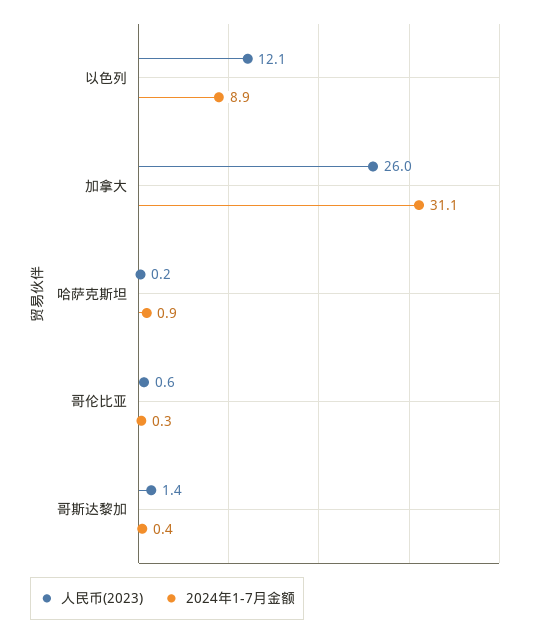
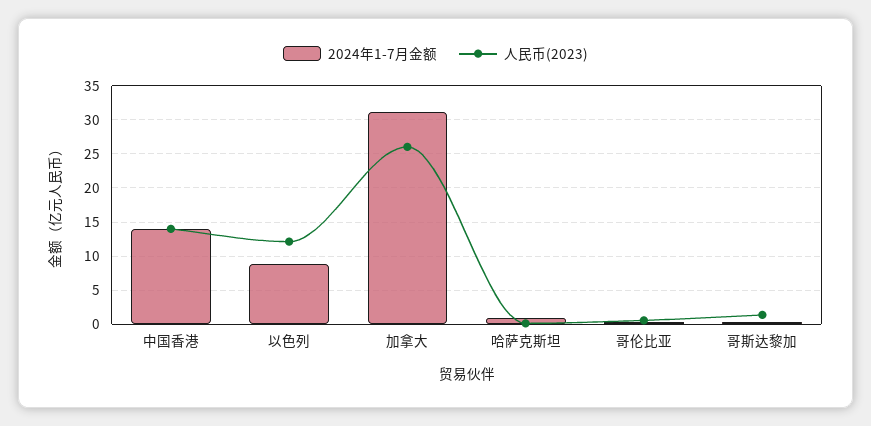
  {
    "人民币(2023)": {
      "以色列": 12.1,
      "加拿大": 26,
      "哈萨克斯坦": 0.2,
      "哥伦比亚": 0.6,
-     "哥斯达黎加": 1.4
+     "哥斯达黎加": 1.4,
+     "中国香港": 14
    },
    "2024年1-7月金额": {
      "以色列": 8.9,
      "加拿大": 31.1,
      "哈萨克斯坦": 0.9,
      "哥伦比亚": 0.3,
-     "哥斯达黎加": 0.4
+     "哥斯达黎加": 0.4,
+     "中国香港": 14
    }
  }

